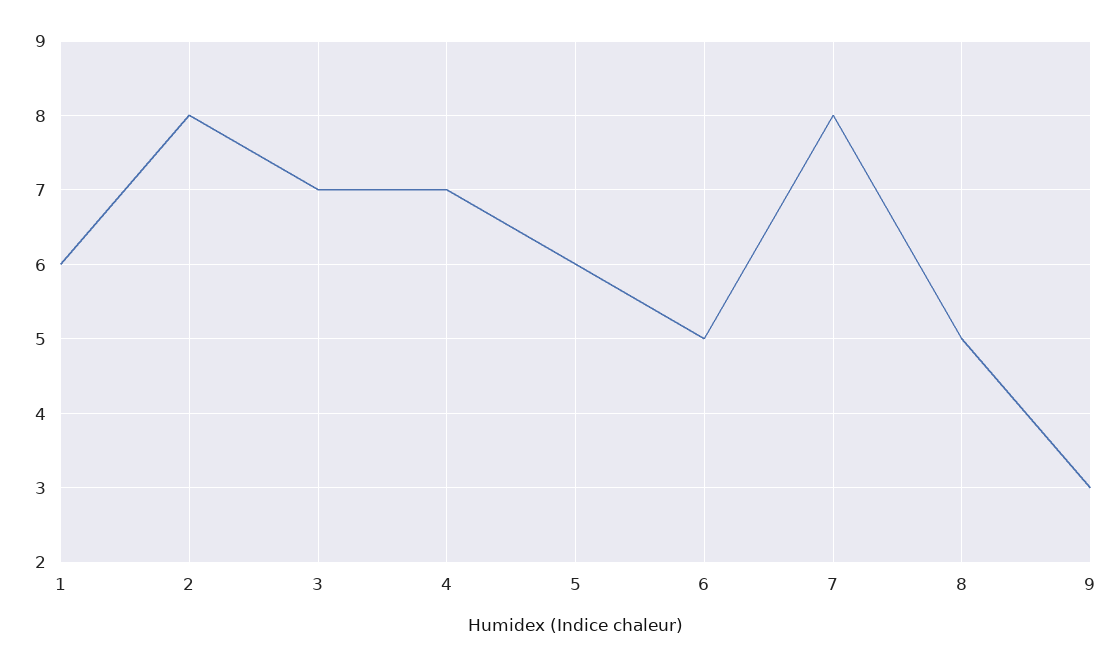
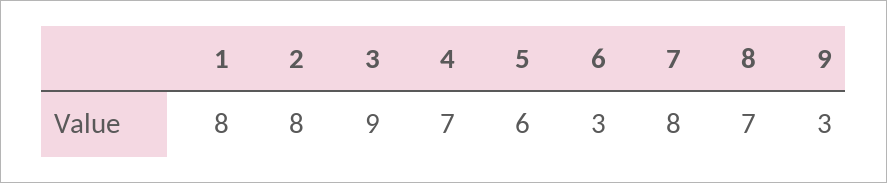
  {
-   "1": 6,
+   "1": 8,
    "2": 8,
-   "3": 7,
+   "3": 9,
    "4": 7,
    "5": 6,
-   "6": 5,
+   "6": 3,
    "7": 8,
-   "8": 5,
+   "8": 7,
    "9": 3
  }

